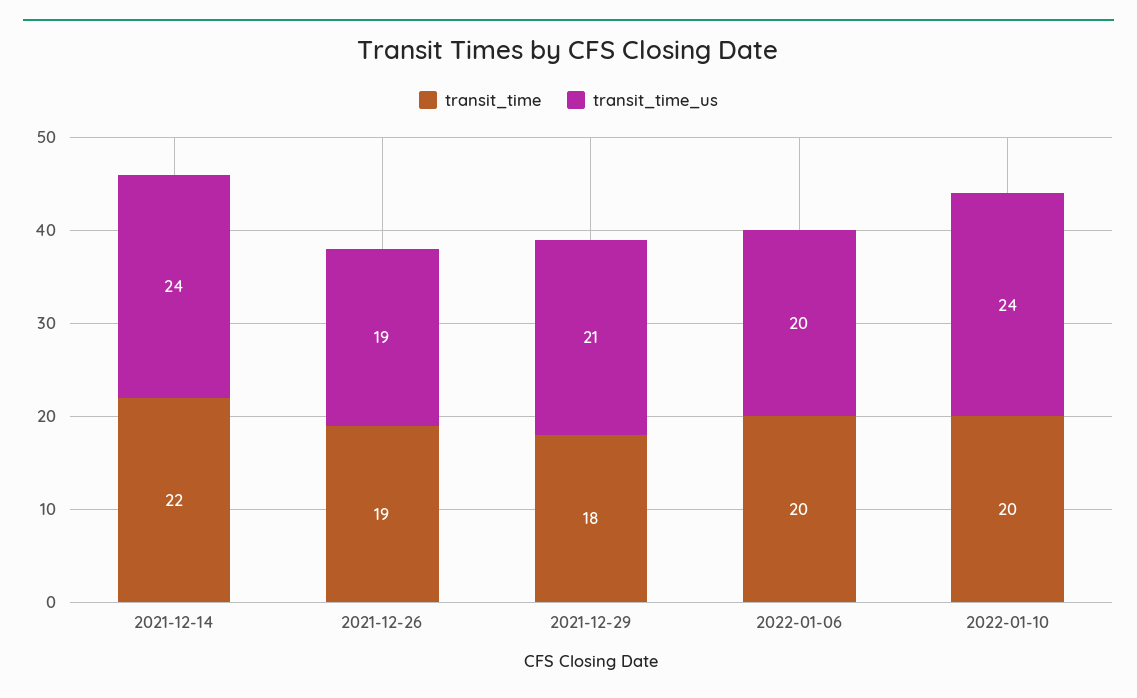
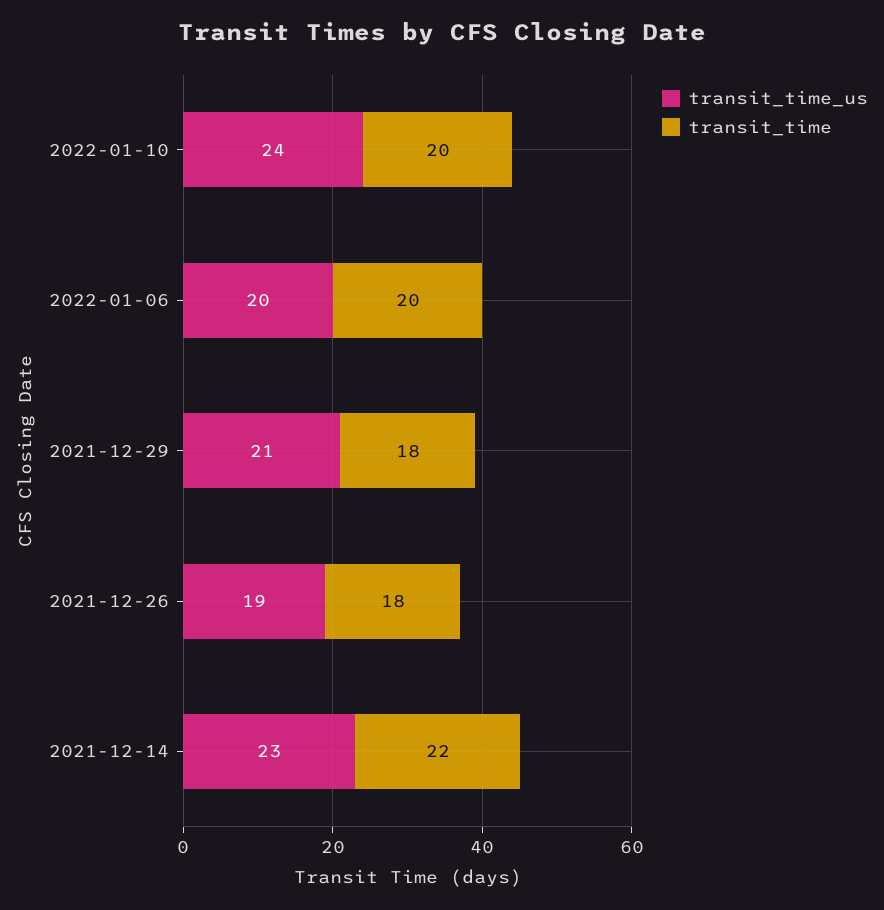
  {
    "transit_time": {
      "2021-12-14": 22,
-     "2021-12-26": 19,
+     "2021-12-26": 18,
      "2021-12-29": 18,
      "2022-01-06": 20,
      "2022-01-10": 20
    },
    "transit_time_us": {
-     "2021-12-14": 24,
+     "2021-12-14": 23,
      "2021-12-26": 19,
      "2021-12-29": 21,
      "2022-01-06": 20,
      "2022-01-10": 24
    }
  }

